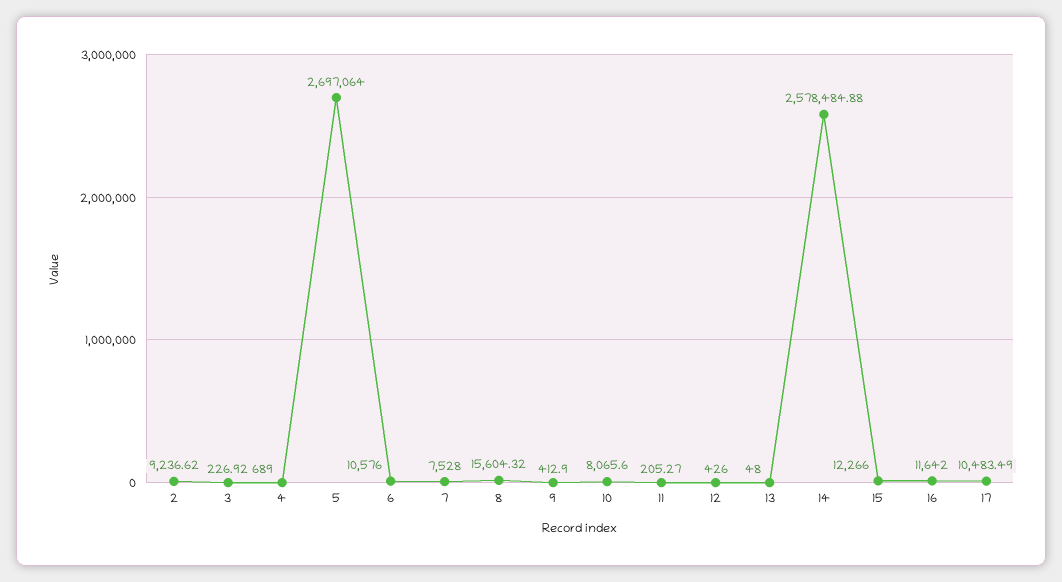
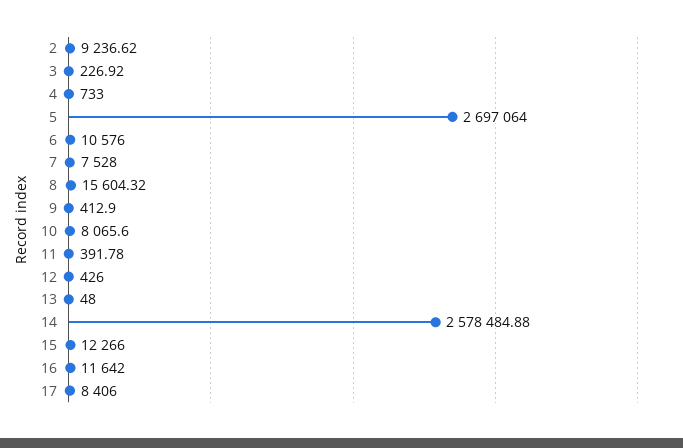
  {
    "2": 9236.62,
    "3": 226.92,
-   "4": 689,
+   "4": 733,
    "5": 2697064,
    "6": 10576,
    "7": 7528,
    "8": 15604.32,
    "9": 412.9,
    "10": 8065.6,
-   "11": 205.27,
+   "11": 391.78,
    "12": 426,
    "13": 48,
    "14": 2578484.88,
    "15": 12266,
    "16": 11642,
-   "17": 10483.49
+   "17": 8406
  }

